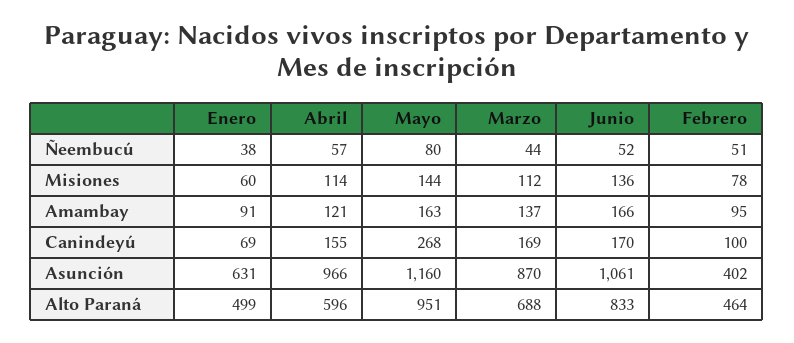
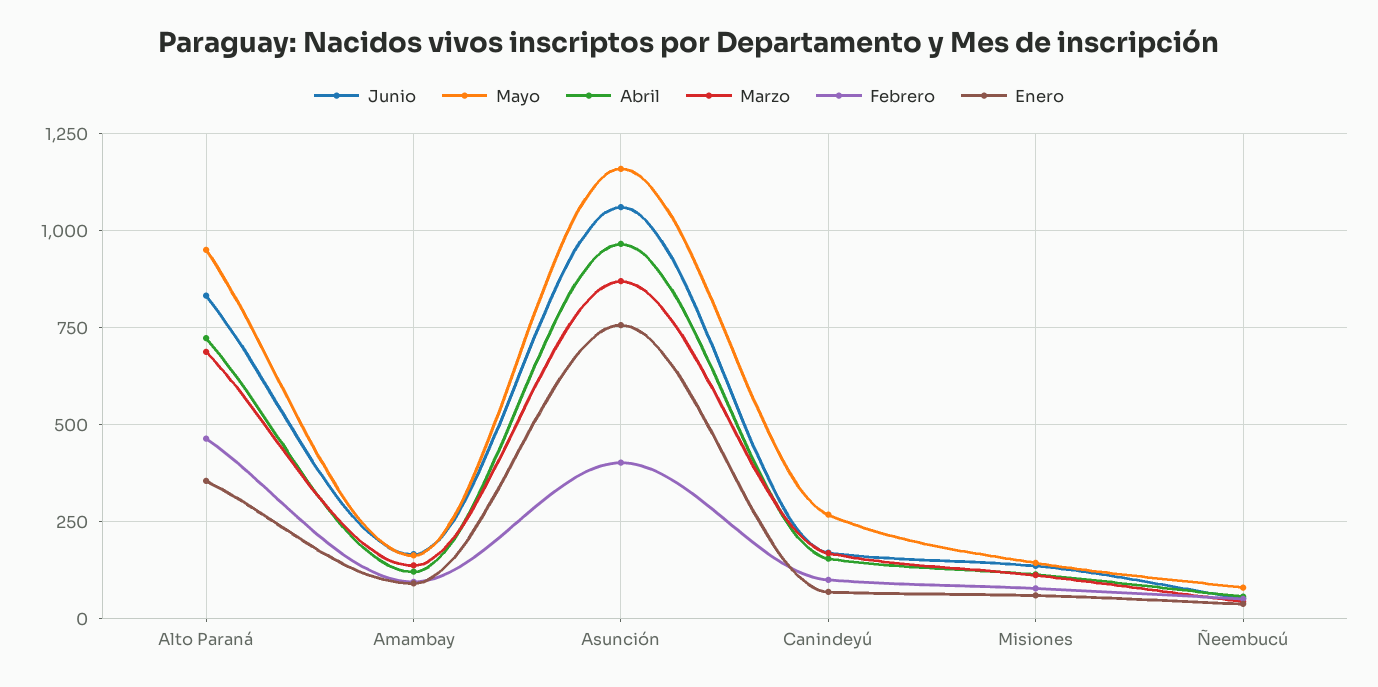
  {
    "Enero": {
      "Ñeembucú": 38,
      "Misiones": 60,
      "Amambay": 91,
      "Canindeyú": 69,
-     "Asunción": 631,
+     "Asunción": 750,
-     "Alto Paraná": 499
+     "Alto Paraná": 350
    },
    "Abril": {
      "Ñeembucú": 57,
      "Misiones": 114,
      "Amambay": 121,
      "Canindeyú": 155,
      "Asunción": 966,
-     "Alto Paraná": 596
+     "Alto Paraná": 725
    },
    "Mayo": {
      "Ñeembucú": 80,
      "Misiones": 144,
      "Amambay": 163,
      "Canindeyú": 268,
      "Asunción": 1160,
      "Alto Paraná": 951
    },
    "Marzo": {
      "Ñeembucú": 44,
      "Misiones": 112,
      "Amambay": 137,
      "Canindeyú": 169,
      "Asunción": 870,
      "Alto Paraná": 688
    },
    "Junio": {
      "Ñeembucú": 52,
      "Misiones": 136,
      "Amambay": 166,
      "Canindeyú": 170,
      "Asunción": 1061,
      "Alto Paraná": 833
    },
    "Febrero": {
      "Ñeembucú": 51,
      "Misiones": 78,
      "Amambay": 95,
      "Canindeyú": 100,
      "Asunción": 402,
      "Alto Paraná": 464
    }
  }

